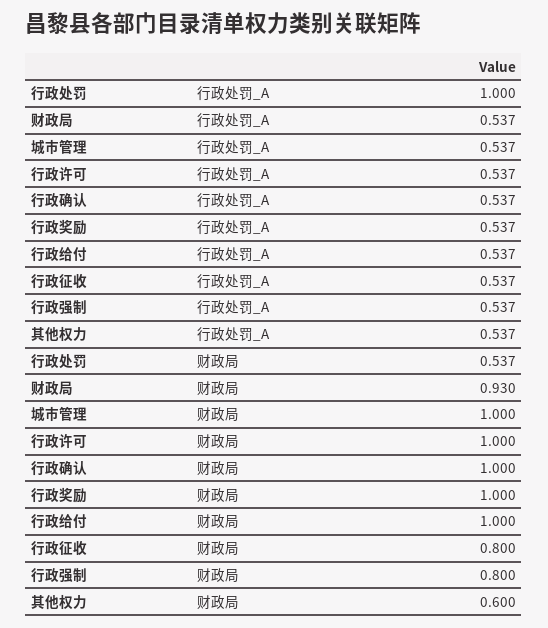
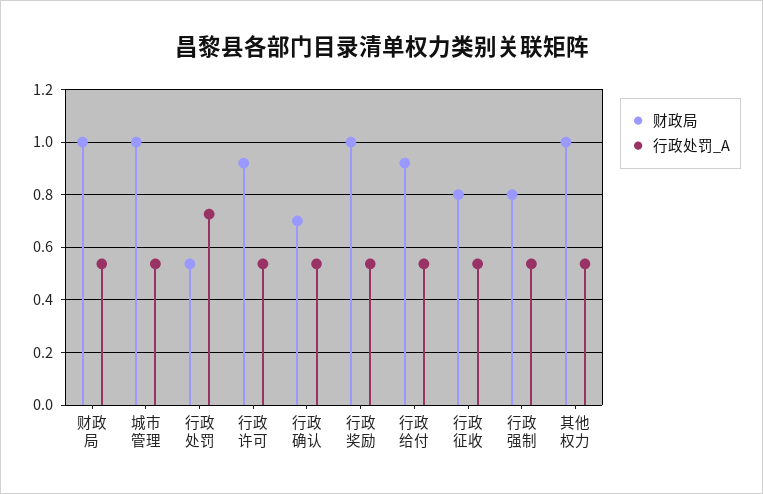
  {
    "行政处罚_A": {
-     "行政处罚": 1,
+     "行政处罚": 0.725,
      "财政局": 0.537,
      "城市管理": 0.537,
      "行政许可": 0.537,
      "行政确认": 0.537,
      "行政奖励": 0.537,
      "行政给付": 0.537,
      "行政征收": 0.537,
      "行政强制": 0.537,
      "其他权力": 0.537
    },
    "财政局": {
      "行政处罚": 0.537,
-     "财政局": 0.93,
+     "财政局": 1,
      "城市管理": 1,
-     "行政许可": 1,
+     "行政许可": 0.925,
-     "行政确认": 1,
+     "行政确认": 0.7,
      "行政奖励": 1,
-     "行政给付": 1,
+     "行政给付": 0.925,
      "行政征收": 0.8,
      "行政强制": 0.8,
-     "其他权力": 0.6
+     "其他权力": 1
    }
  }

